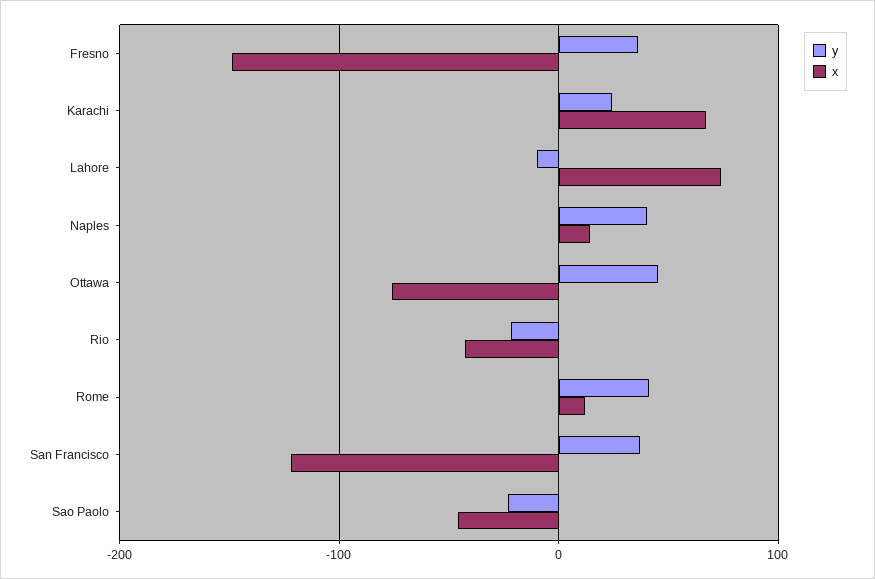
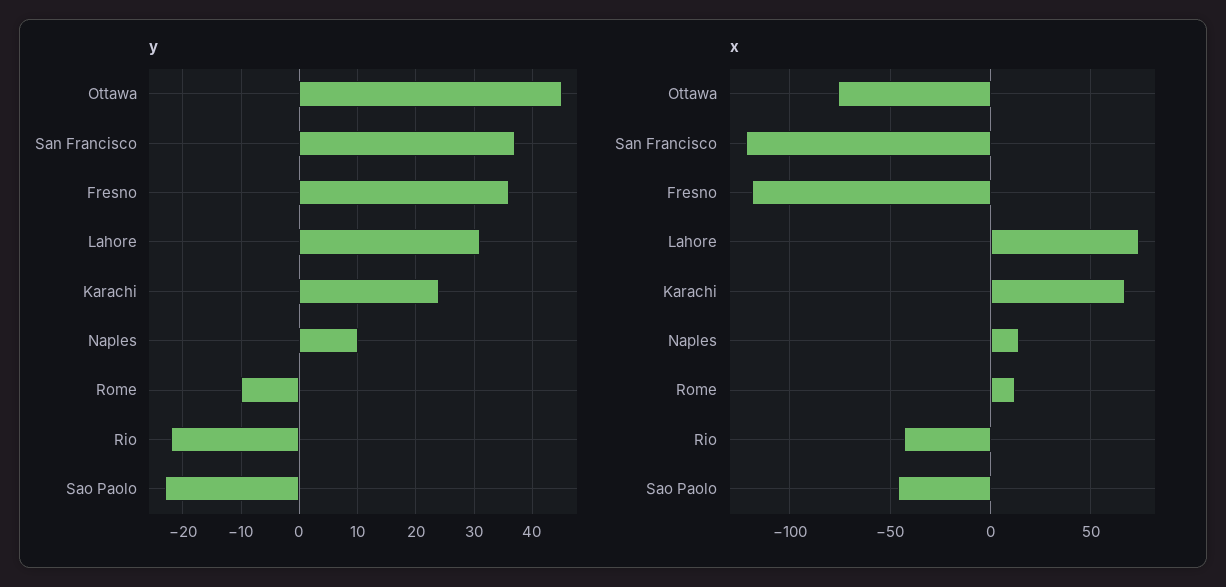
  {
    "y": {
      "Fresno": 35,
      "Karachi": 25,
-     "Lahore": -10,
+     "Lahore": 30,
-     "Naples": 40,
+     "Naples": 10,
      "Ottawa": 45,
      "Rio": -20,
-     "Rome": 40,
+     "Rome": -10,
      "San Francisco": 35,
      "Sao Paolo": -25
    },
    "x": {
-     "Fresno": -150,
+     "Fresno": -120,
      "Karachi": 65,
      "Lahore": 75,
      "Naples": 15,
      "Ottawa": -75,
      "Rio": -45,
      "Rome": 10,
      "San Francisco": -120,
      "Sao Paolo": -45
    }
  }

